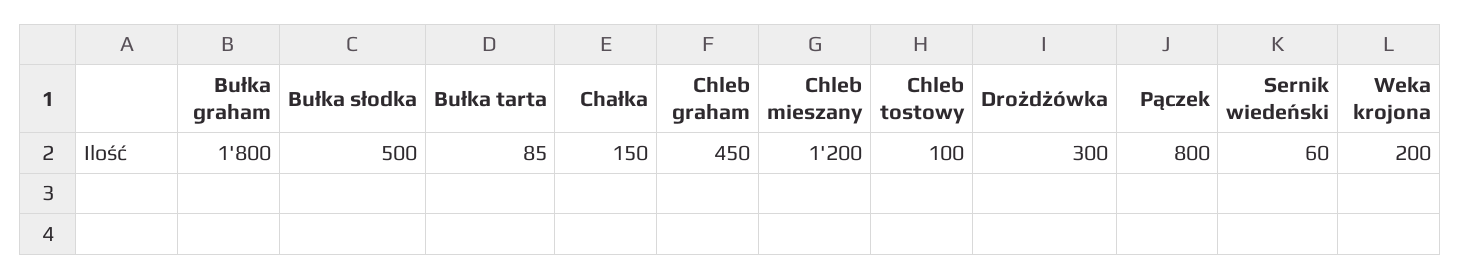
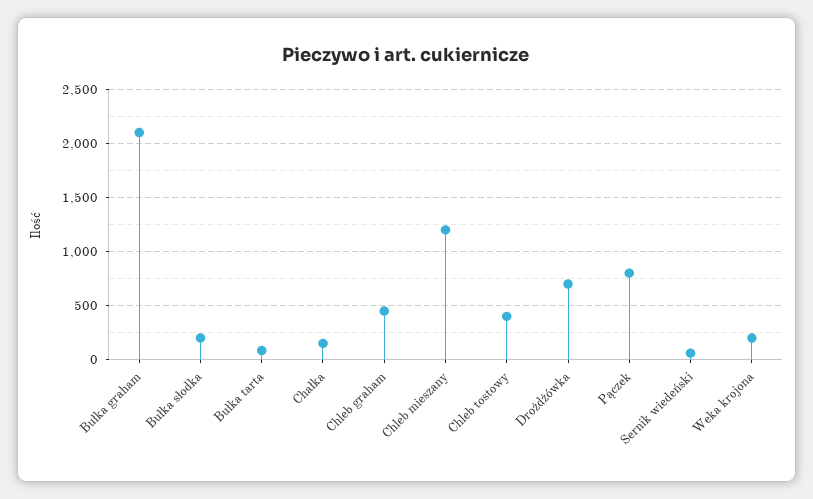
  {
-   "Bułka graham": 1800,
+   "Bułka graham": 2100,
-   "Bułka słodka": 500,
+   "Bułka słodka": 200,
    "Bułka tarta": 85,
    "Chałka": 150,
    "Chleb graham": 450,
    "Chleb mieszany": 1200,
-   "Chleb tostowy": 100,
+   "Chleb tostowy": 400,
-   "Drożdżówka": 300,
+   "Drożdżówka": 700,
    "Pączek": 800,
    "Sernik wiedeński": 60,
    "Weka krojona": 200
  }

